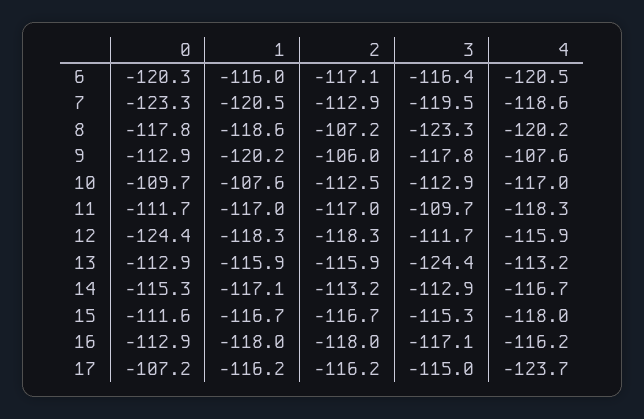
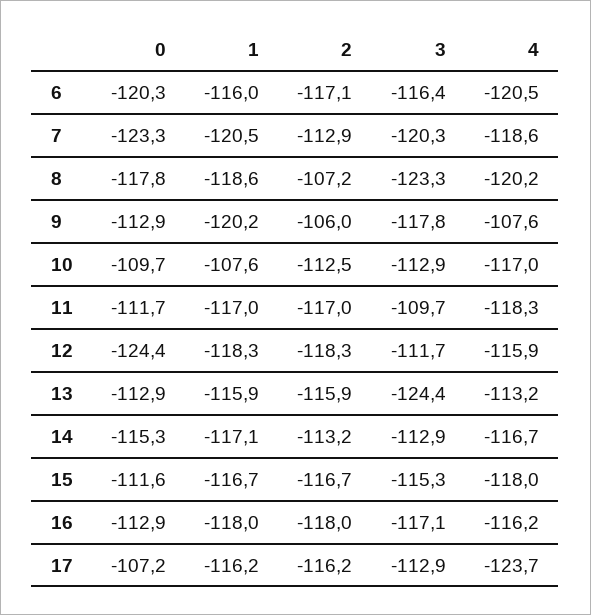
  {
    "0": {
      "6": -120.3,
      "7": -123.3,
      "8": -117.8,
      "9": -112.9,
      "10": -109.7,
      "11": -111.7,
      "12": -124.4,
      "13": -112.9,
      "14": -115.3,
      "15": -111.6,
      "16": -112.9,
      "17": -107.2
    },
    "1": {
      "6": -116,
      "7": -120.5,
      "8": -118.6,
      "9": -120.2,
      "10": -107.6,
      "11": -117,
      "12": -118.3,
      "13": -115.9,
      "14": -117.1,
      "15": -116.7,
      "16": -118,
      "17": -116.2
    },
    "2": {
      "6": -117.1,
      "7": -112.9,
      "8": -107.2,
      "9": -106,
      "10": -112.5,
      "11": -117,
      "12": -118.3,
      "13": -115.9,
      "14": -113.2,
      "15": -116.7,
      "16": -118,
      "17": -116.2
    },
    "3": {
      "6": -116.4,
-     "7": -119.5,
+     "7": -120.3,
      "8": -123.3,
      "9": -117.8,
      "10": -112.9,
      "11": -109.7,
      "12": -111.7,
      "13": -124.4,
      "14": -112.9,
      "15": -115.3,
      "16": -117.1,
-     "17": -115
+     "17": -112.9
    },
    "4": {
      "6": -120.5,
      "7": -118.6,
      "8": -120.2,
      "9": -107.6,
      "10": -117,
      "11": -118.3,
      "12": -115.9,
      "13": -113.2,
      "14": -116.7,
      "15": -118,
      "16": -116.2,
      "17": -123.7
    }
  }

